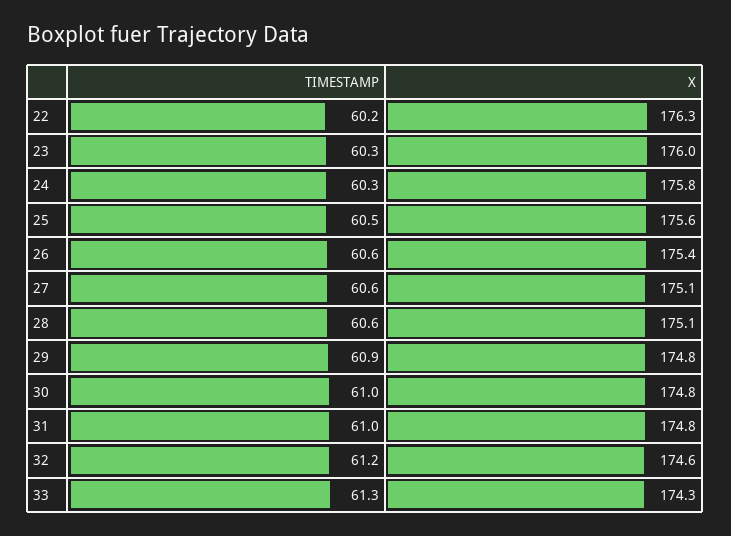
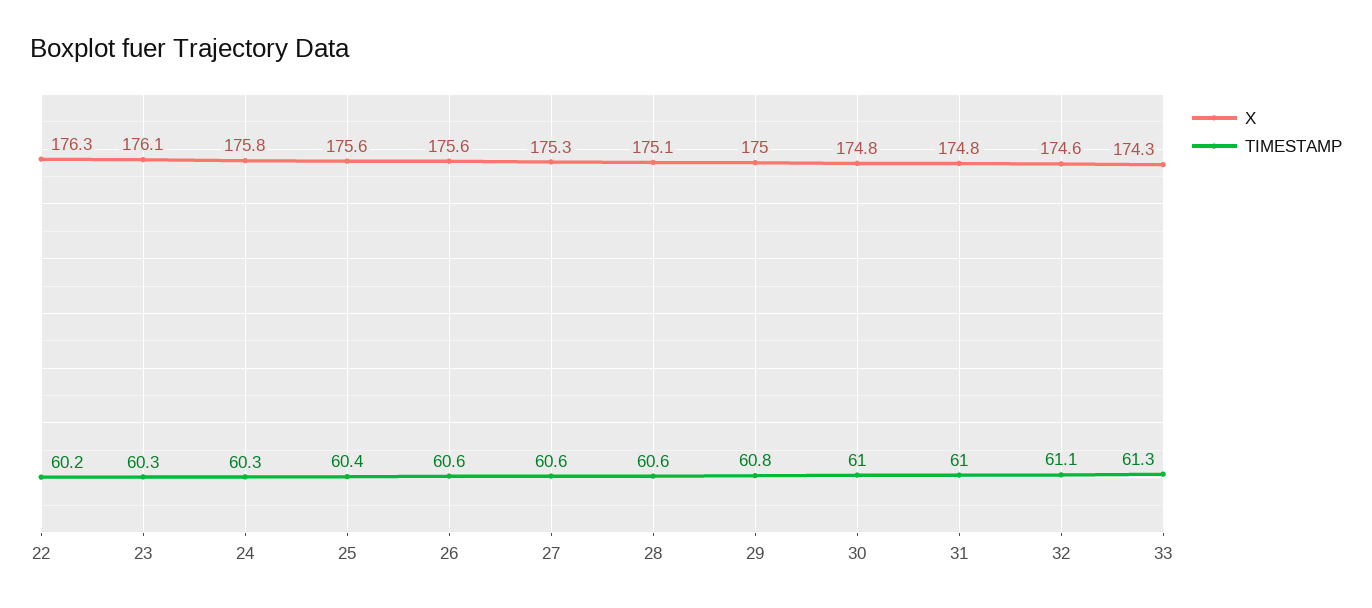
  {
    "TIMESTAMP": {
      "22": 60.2,
      "23": 60.3,
      "24": 60.3,
-     "25": 60.5,
+     "25": 60.4,
      "26": 60.6,
      "27": 60.6,
      "28": 60.6,
-     "29": 60.9,
+     "29": 60.8,
      "30": 61,
      "31": 61,
-     "32": 61.2,
+     "32": 61.1,
      "33": 61.3
    },
    "X": {
      "22": 176.3,
-     "23": 176,
+     "23": 176.1,
      "24": 175.8,
      "25": 175.6,
-     "26": 175.4,
+     "26": 175.6,
-     "27": 175.1,
+     "27": 175.3,
      "28": 175.1,
-     "29": 174.8,
+     "29": 175,
      "30": 174.8,
      "31": 174.8,
      "32": 174.6,
      "33": 174.3
    }
  }

